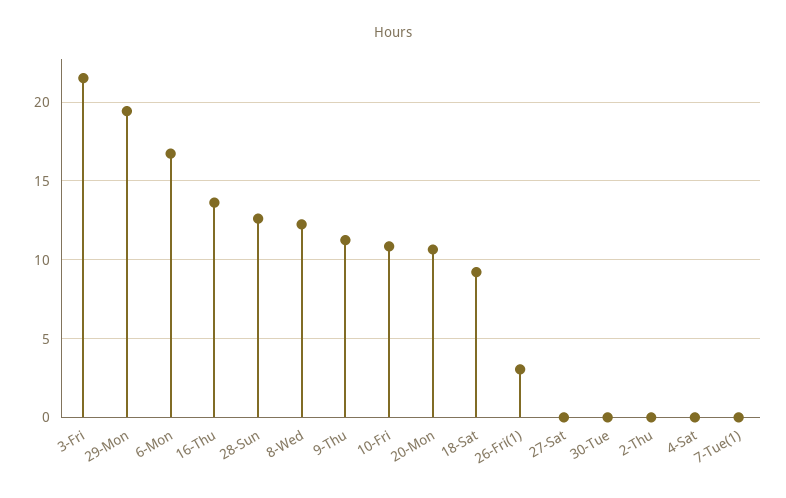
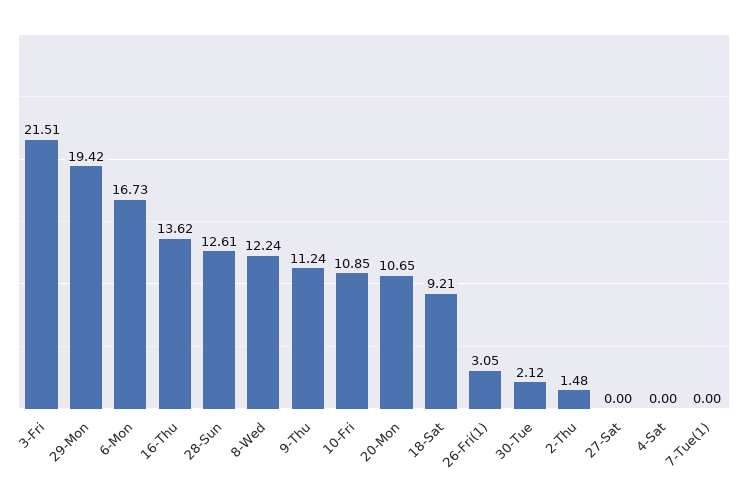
  {
    "3-Fri": 21.51,
    "29-Mon": 19.42,
    "6-Mon": 16.73,
    "16-Thu": 13.62,
    "28-Sun": 12.61,
    "8-Wed": 12.24,
    "9-Thu": 11.24,
    "10-Fri": 10.85,
    "20-Mon": 10.65,
    "18-Sat": 9.21,
    "26-Fri(1)": 3.05,
    "27-Sat": 0,
-   "30-Tue": 0,
+   "30-Tue": 2.12,
-   "2-Thu": 0,
+   "2-Thu": 1.48,
    "4-Sat": 0,
    "7-Tue(1)": 0
  }

